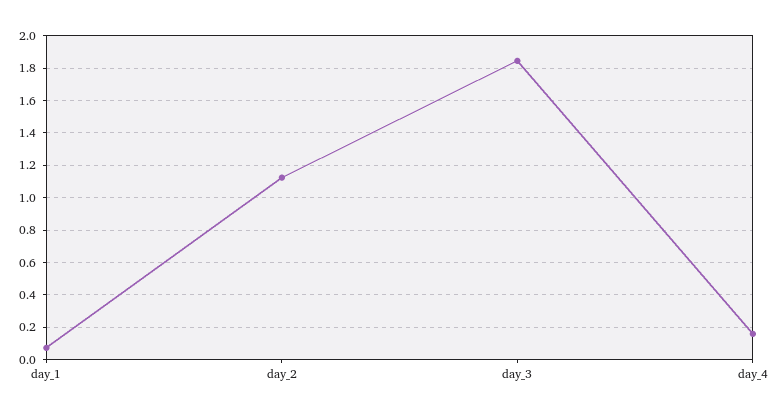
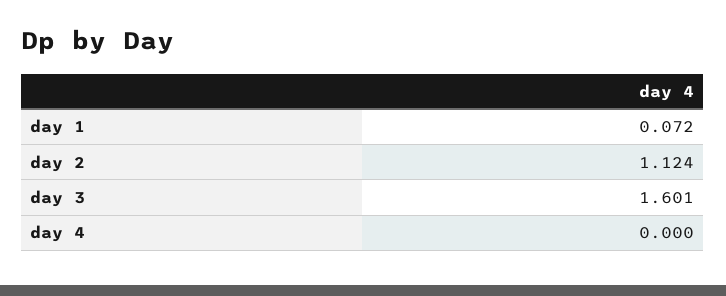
  {
    "day_1": 0.072,
    "day_2": 1.124,
-   "day_3": 1.85,
+   "day_3": 1.601,
-   "day_4": 0.15
+   "day_4": 0
  }

